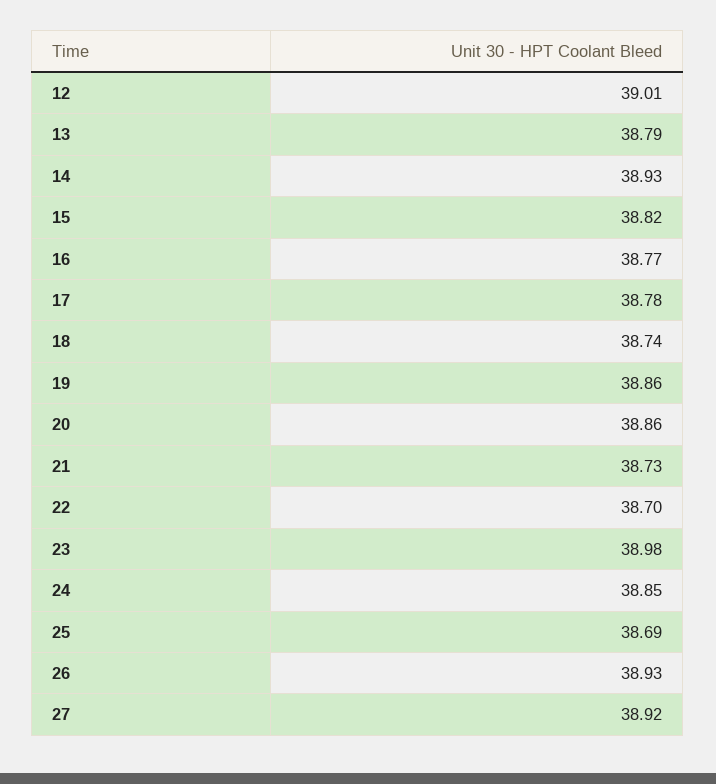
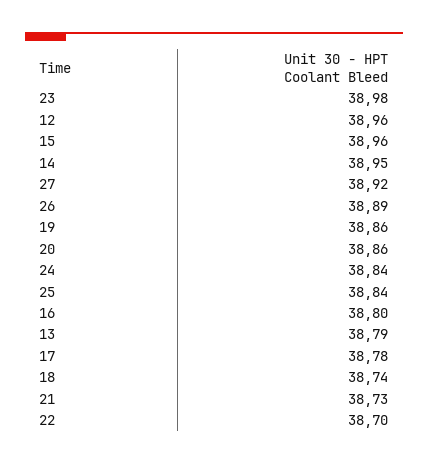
  {
-   "12": 39.01,
+   "12": 38.96,
    "13": 38.79,
-   "14": 38.93,
+   "14": 38.95,
-   "15": 38.82,
+   "15": 38.96,
-   "16": 38.77,
+   "16": 38.8,
    "17": 38.78,
    "18": 38.74,
    "19": 38.86,
    "20": 38.86,
    "21": 38.73,
    "22": 38.7,
    "23": 38.98,
-   "24": 38.85,
+   "24": 38.84,
-   "25": 38.69,
+   "25": 38.84,
-   "26": 38.93,
+   "26": 38.89,
    "27": 38.92
  }

